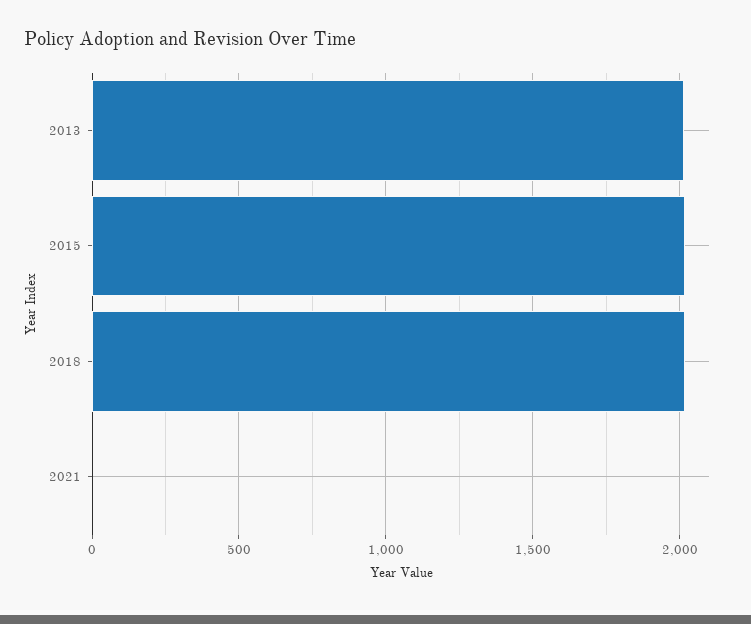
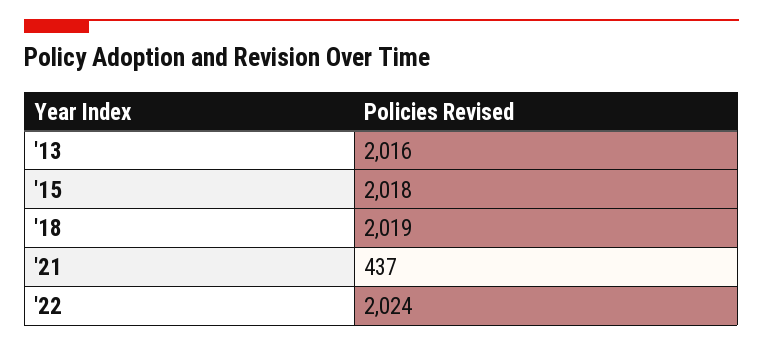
  {
    "2013": 2016,
    "2015": 2018,
    "2018": 2019,
-   "2021": 0
+   "2021": 437,
+   "'22": 2024
  }

